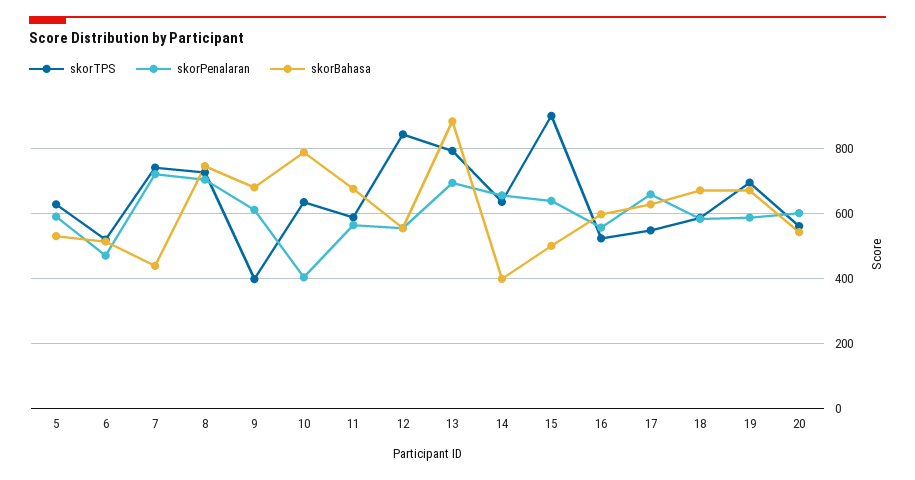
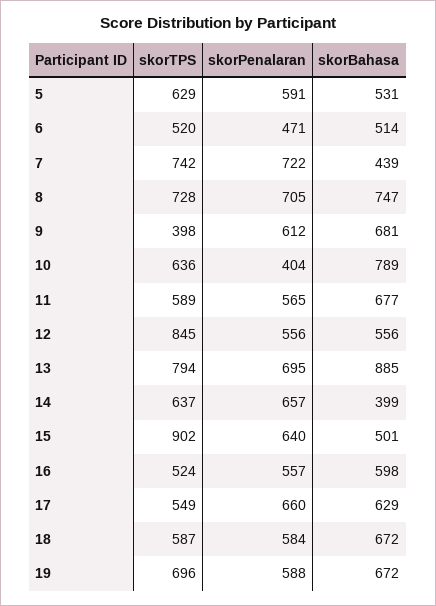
  {
    "skorTPS": {
      "5": 629,
      "6": 520,
      "7": 742,
      "8": 728,
      "9": 398,
      "10": 636,
      "11": 589,
      "12": 845,
      "13": 794,
      "14": 637,
      "15": 902,
      "16": 524,
      "17": 549,
      "18": 587,
-     "19": 696,
+     "19": 696
-     "20": 560
    },
    "skorPenalaran": {
      "5": 591,
      "6": 471,
      "7": 722,
      "8": 705,
      "9": 612,
      "10": 404,
      "11": 565,
      "12": 556,
      "13": 695,
      "14": 657,
      "15": 640,
      "16": 557,
      "17": 660,
      "18": 584,
-     "19": 588,
+     "19": 588
-     "20": 600
    },
    "skorBahasa": {
      "5": 531,
      "6": 514,
      "7": 439,
      "8": 747,
      "9": 681,
      "10": 789,
      "11": 677,
      "12": 556,
      "13": 885,
      "14": 399,
      "15": 501,
      "16": 598,
      "17": 629,
      "18": 672,
-     "19": 672,
+     "19": 672
-     "20": 540
    }
  }

